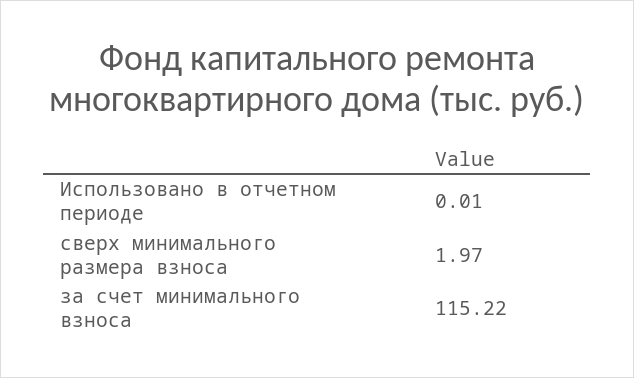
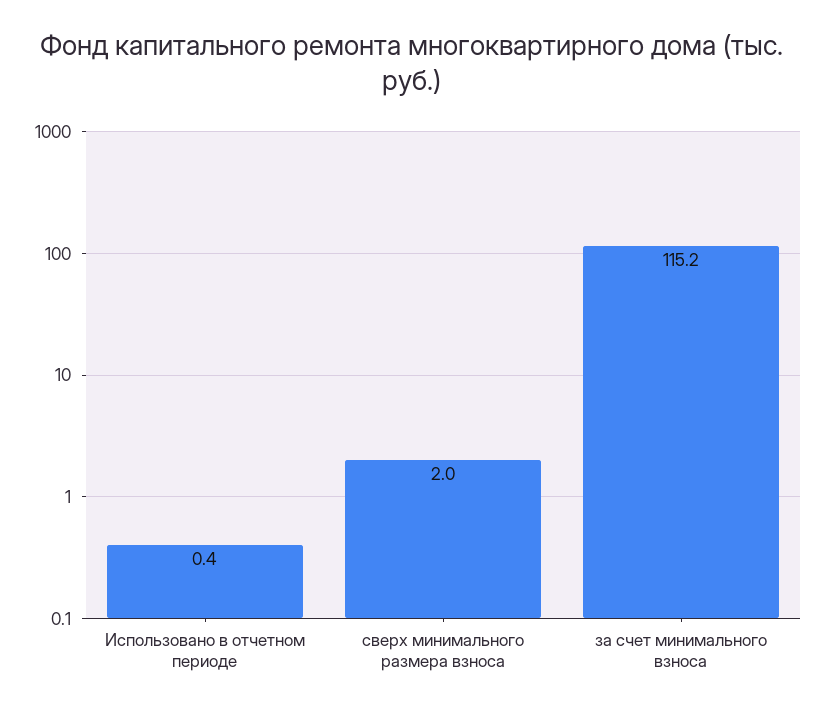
  {
-   "Использовано в отчетном периоде": 0.01,
+   "Использовано в отчетном периоде": 0.4,
    "сверх минимального размера взноса": 1.97,
    "за счет минимального взноса": 115.22
  }

